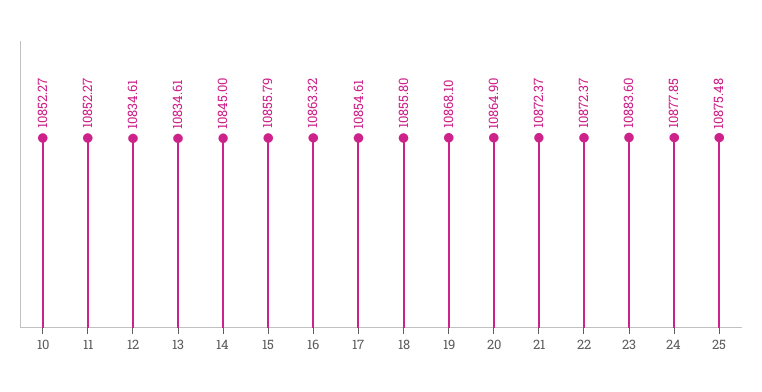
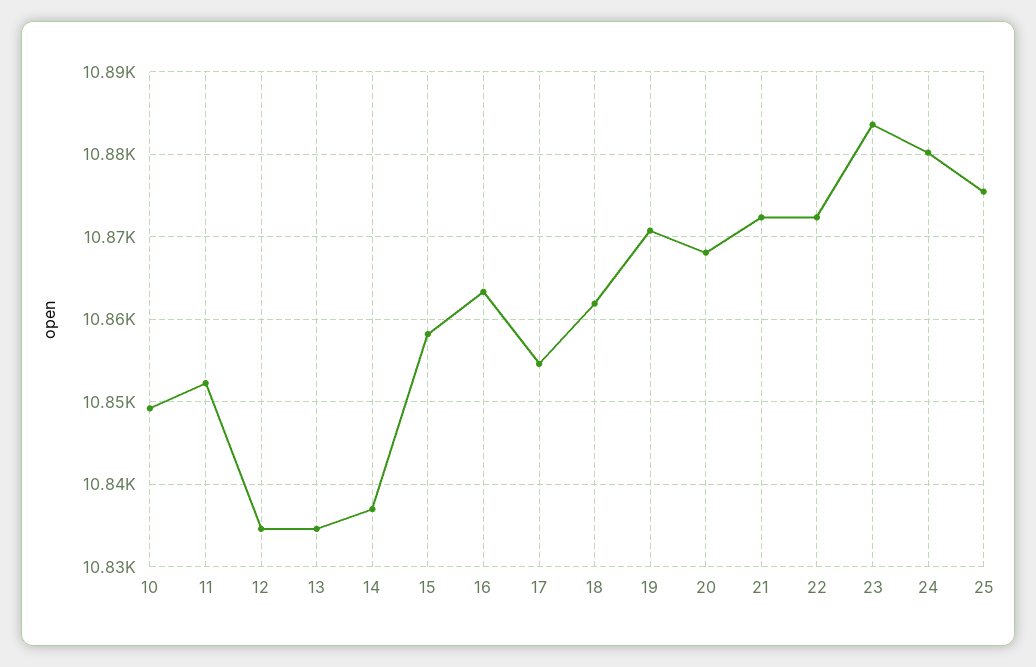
  {
-   "10": 10852.27,
+   "10": 10849,
    "11": 10852.27,
    "12": 10834.61,
    "13": 10834.61,
-   "14": 10845,
+   "14": 10837,
-   "15": 10855.79,
+   "15": 10858,
    "16": 10863.32,
    "17": 10854.61,
-   "18": 10855.8,
+   "18": 10862,
-   "19": 10868.1,
+   "19": 10871,
-   "20": 10864.9,
+   "20": 10868,
    "21": 10872.37,
    "22": 10872.37,
    "23": 10883.6,
-   "24": 10877.85,
+   "24": 10880,
    "25": 10875.48
  }

